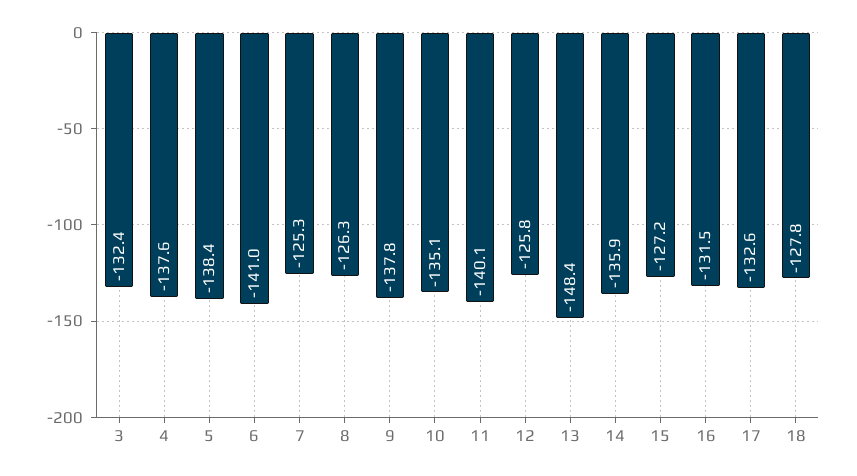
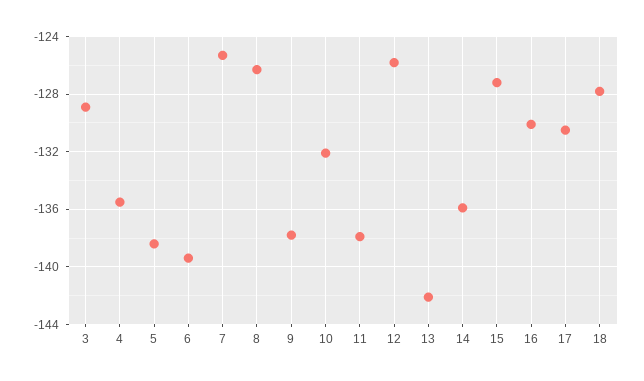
  {
-   "3": -132.4,
+   "3": -129,
-   "4": -137.6,
+   "4": -135.5,
    "5": -138.4,
-   "6": -141,
+   "6": -139.5,
    "7": -125.3,
    "8": -126.3,
    "9": -137.8,
-   "10": -135.1,
+   "10": -132,
-   "11": -140.1,
+   "11": -138,
    "12": -125.8,
-   "13": -148.4,
+   "13": -142,
    "14": -135.9,
    "15": -127.2,
-   "16": -131.5,
+   "16": -130,
-   "17": -132.6,
+   "17": -130.5,
    "18": -127.8
  }

